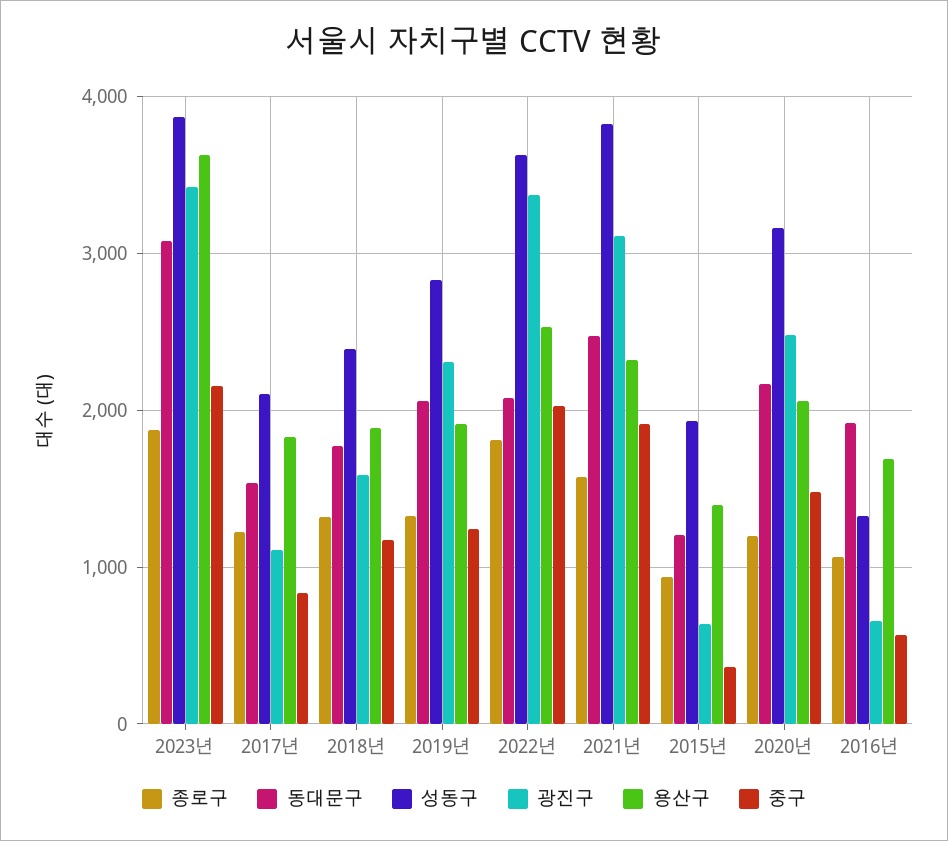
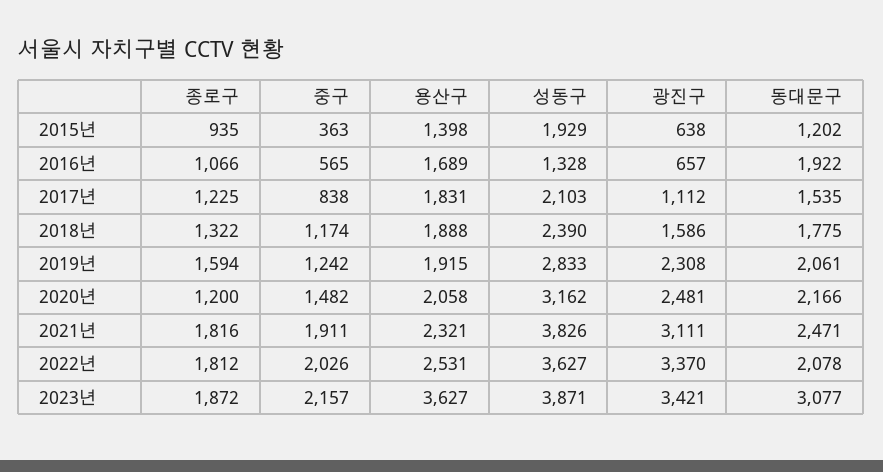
  {
    "종로구": {
      "2023년": 1872,
      "2017년": 1225,
      "2018년": 1322,
-     "2019년": 1300,
+     "2019년": 1594,
      "2022년": 1812,
-     "2021년": 1600,
+     "2021년": 1816,
      "2015년": 935,
      "2020년": 1200,
      "2016년": 1066
    },
    "동대문구": {
      "2023년": 3077,
      "2017년": 1535,
      "2018년": 1775,
      "2019년": 2061,
      "2022년": 2078,
      "2021년": 2471,
      "2015년": 1202,
      "2020년": 2166,
      "2016년": 1922
    },
    "성동구": {
      "2023년": 3871,
      "2017년": 2103,
      "2018년": 2390,
      "2019년": 2833,
      "2022년": 3627,
      "2021년": 3826,
      "2015년": 1929,
      "2020년": 3162,
      "2016년": 1328
    },
    "광진구": {
      "2023년": 3421,
      "2017년": 1112,
      "2018년": 1586,
      "2019년": 2308,
      "2022년": 3370,
      "2021년": 3111,
      "2015년": 638,
      "2020년": 2481,
      "2016년": 657
    },
    "용산구": {
      "2023년": 3627,
      "2017년": 1831,
      "2018년": 1888,
      "2019년": 1915,
      "2022년": 2531,
      "2021년": 2321,
      "2015년": 1398,
      "2020년": 2058,
      "2016년": 1689
    },
    "중구": {
      "2023년": 2157,
      "2017년": 838,
      "2018년": 1174,
      "2019년": 1242,
      "2022년": 2026,
      "2021년": 1911,
      "2015년": 363,
      "2020년": 1482,
      "2016년": 565
    }
  }

